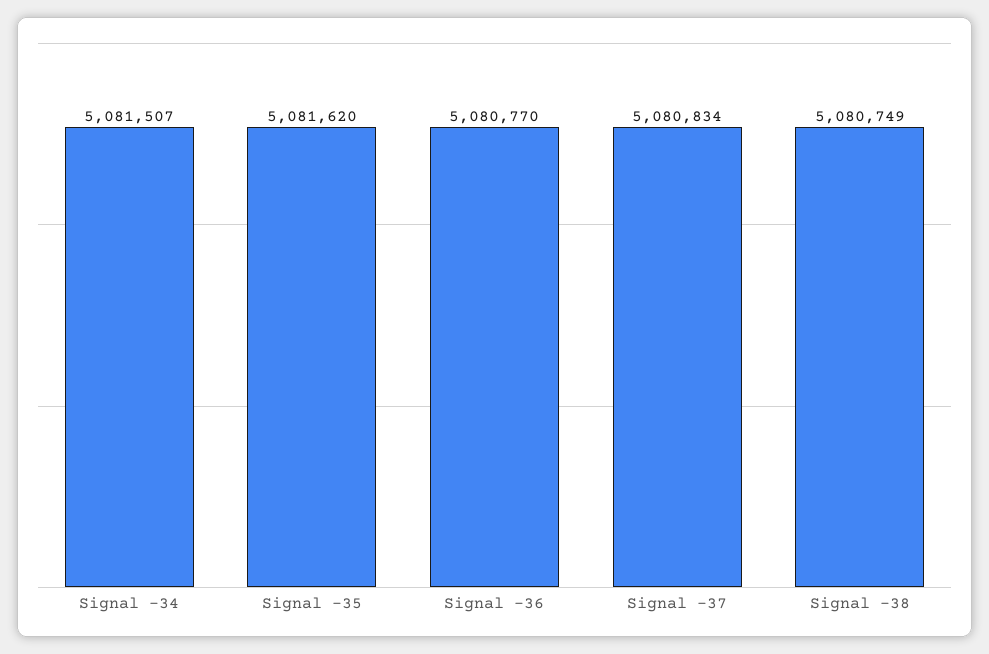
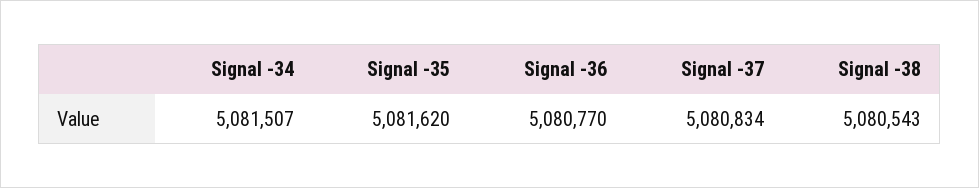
  {
    "Signal -34": 5081507,
    "Signal -35": 5081620,
    "Signal -36": 5080770,
    "Signal -37": 5080834,
-   "Signal -38": 5080749
+   "Signal -38": 5080543
  }

